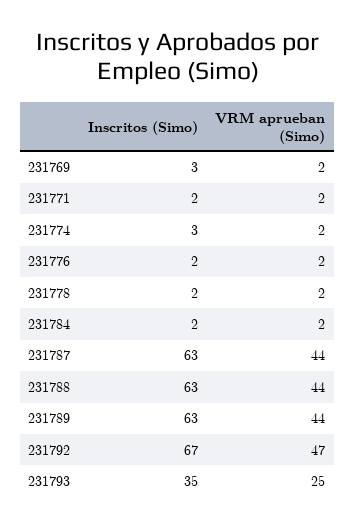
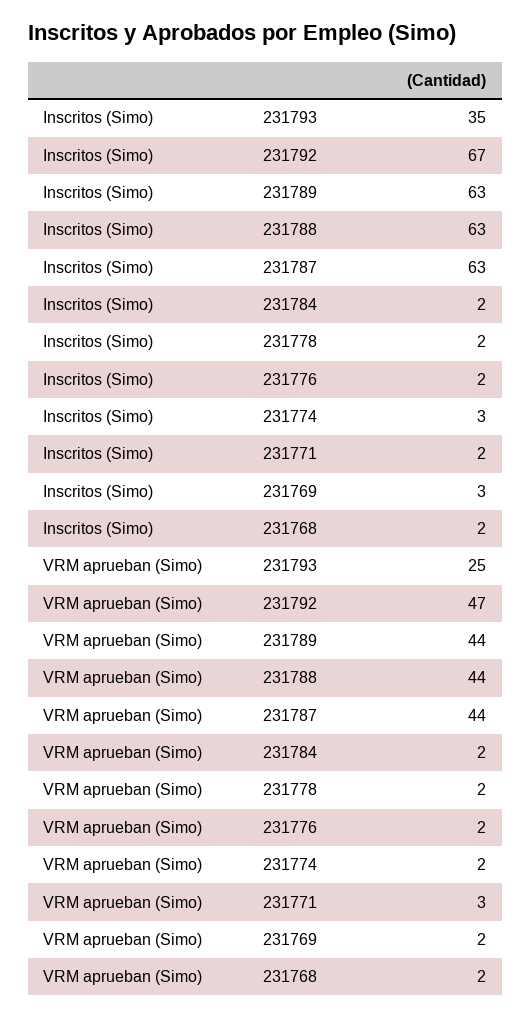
  {
    "Inscritos (Simo)": {
      "231769": 3,
      "231771": 2,
      "231774": 3,
      "231776": 2,
      "231778": 2,
      "231784": 2,
      "231787": 63,
      "231788": 63,
      "231789": 63,
      "231792": 67,
-     "231793": 35
+     "231793": 35,
+     "231768": 2
    },
    "VRM aprueban (Simo)": {
      "231769": 2,
-     "231771": 2,
+     "231771": 3,
      "231774": 2,
      "231776": 2,
      "231778": 2,
      "231784": 2,
      "231787": 44,
      "231788": 44,
      "231789": 44,
      "231792": 47,
-     "231793": 25
+     "231793": 25,
+     "231768": 2
    }
  }

